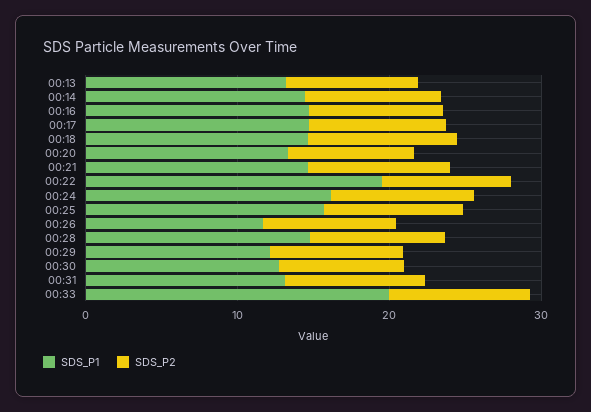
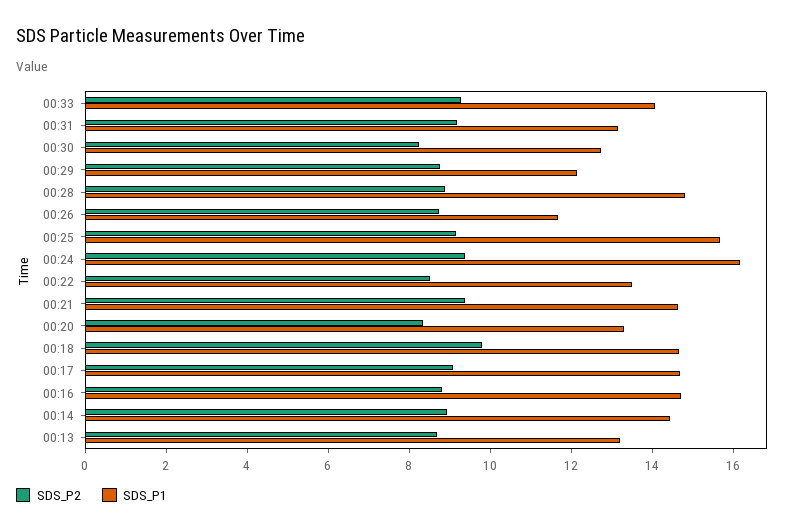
  {
    "SDS_P1": {
      "00:13": 13,
      "00:14": 14.5,
      "00:16": 14.5,
      "00:17": 14.5,
      "00:18": 14.5,
      "00:20": 13.5,
      "00:21": 14.5,
-     "00:22": 20,
+     "00:22": 13.5,
      "00:24": 16,
      "00:25": 15.5,
      "00:26": 11.5,
      "00:28": 15,
      "00:29": 12,
      "00:30": 12.5,
      "00:31": 13,
-     "00:33": 20
+     "00:33": 14
    },
    "SDS_P2": {
      "00:13": 8.5,
      "00:14": 9,
      "00:16": 9,
      "00:17": 9,
      "00:18": 10,
      "00:20": 8.5,
      "00:21": 9.5,
      "00:22": 8.5,
      "00:24": 9.5,
      "00:25": 9,
      "00:26": 8.5,
      "00:28": 9,
      "00:29": 9,
      "00:30": 8.5,
      "00:31": 9,
      "00:33": 9.5
    }
  }

